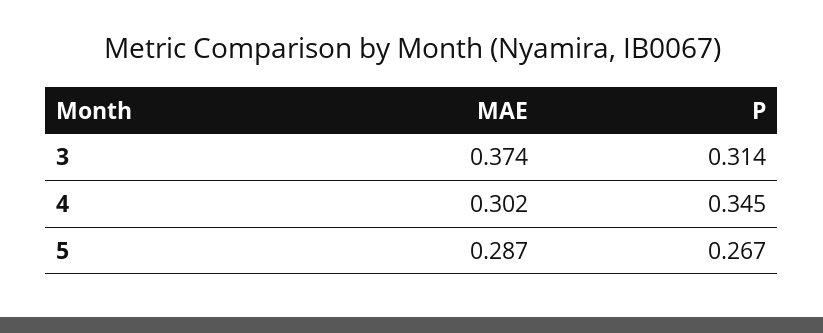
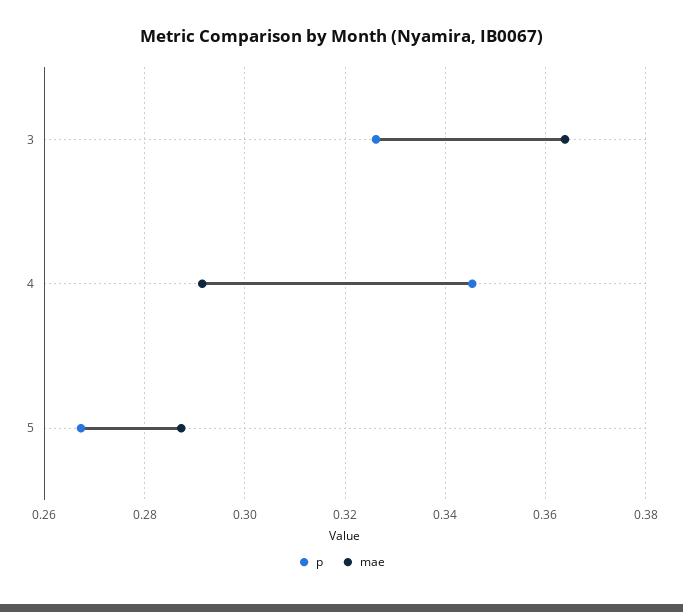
  {
    "MAE": {
-     "3": 0.374,
+     "3": 0.364,
-     "4": 0.302,
+     "4": 0.292,
      "5": 0.287
    },
    "P": {
-     "3": 0.314,
+     "3": 0.326,
      "4": 0.345,
      "5": 0.267
    }
  }

